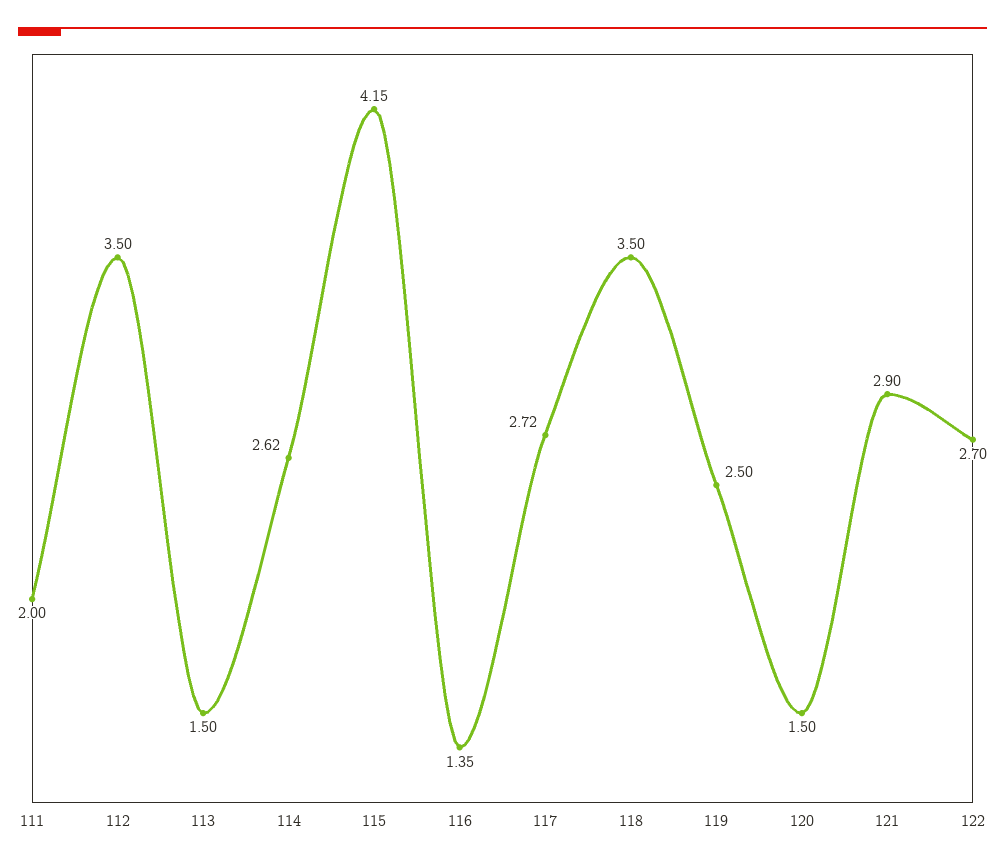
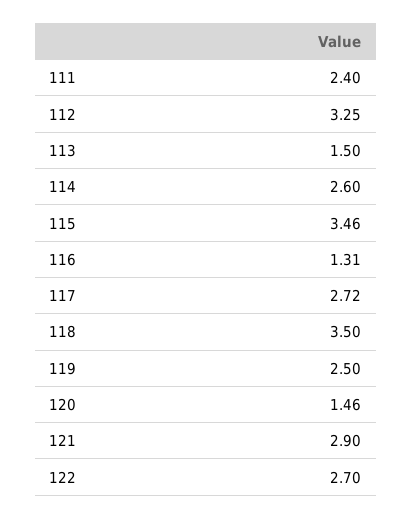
  {
-   "111": 2,
+   "111": 2.4,
-   "112": 3.5,
+   "112": 3.25,
    "113": 1.5,
-   "114": 2.62,
+   "114": 2.6,
-   "115": 4.15,
+   "115": 3.46,
-   "116": 1.35,
+   "116": 1.31,
    "117": 2.72,
    "118": 3.5,
    "119": 2.5,
-   "120": 1.5,
+   "120": 1.46,
    "121": 2.9,
    "122": 2.7
  }

